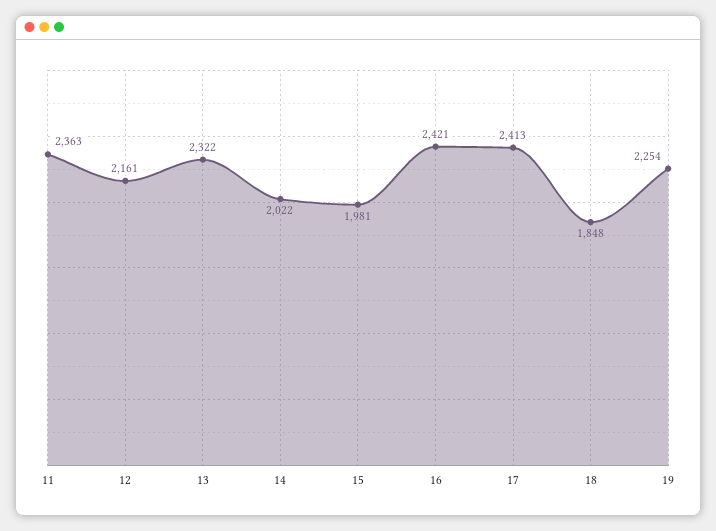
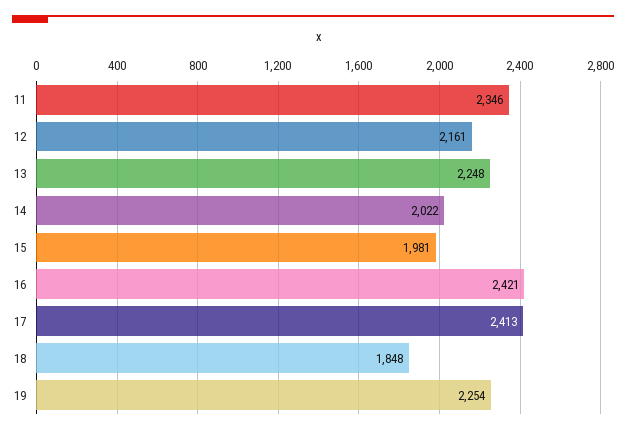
  {
-   "11": 2363,
+   "11": 2346,
    "12": 2161,
-   "13": 2322,
+   "13": 2248,
    "14": 2022,
    "15": 1981,
    "16": 2421,
    "17": 2413,
    "18": 1848,
    "19": 2254
  }

